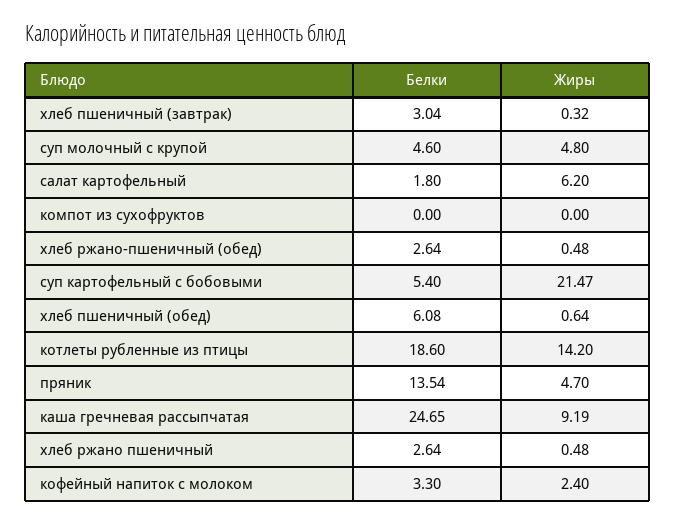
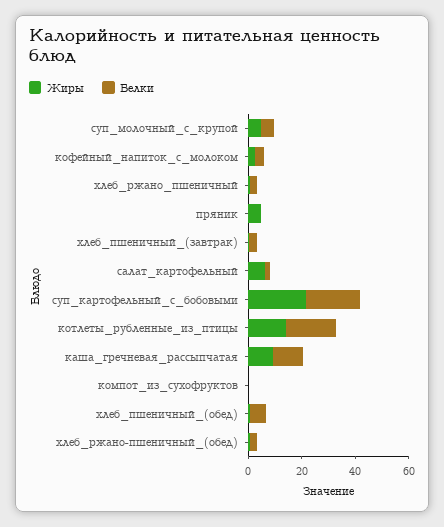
  {
    "Белки": {
      "хлеб пшеничный (завтрак)": 3.04,
      "суп молочный с крупой": 4.6,
      "салат картофельный": 1.8,
      "компот из сухофруктов": 0,
      "хлеб ржано-пшеничный (обед)": 2.64,
-     "суп картофельный с бобовыми": 5.4,
+     "суп картофельный с бобовыми": 20,
      "хлеб пшеничный (обед)": 6.08,
      "котлеты рубленные из птицы": 18.6,
-     "пряник": 13.54,
+     "пряник": 0,
-     "каша гречневая рассыпчатая": 24.65,
+     "каша гречневая рассыпчатая": 10,
      "хлеб ржано пшеничный": 2.64,
      "кофейный напиток с молоком": 3.3
    },
    "Жиры": {
      "хлеб пшеничный (завтрак)": 0.32,
      "суп молочный с крупой": 4.8,
      "салат картофельный": 6.2,
      "компот из сухофруктов": 0,
      "хлеб ржано-пшеничный (обед)": 0.48,
      "суп картофельный с бобовыми": 21.47,
      "хлеб пшеничный (обед)": 0.64,
      "котлеты рубленные из птицы": 14.2,
      "пряник": 4.7,
      "каша гречневая рассыпчатая": 9.19,
      "хлеб ржано пшеничный": 0.48,
      "кофейный напиток с молоком": 2.4
    }
  }

